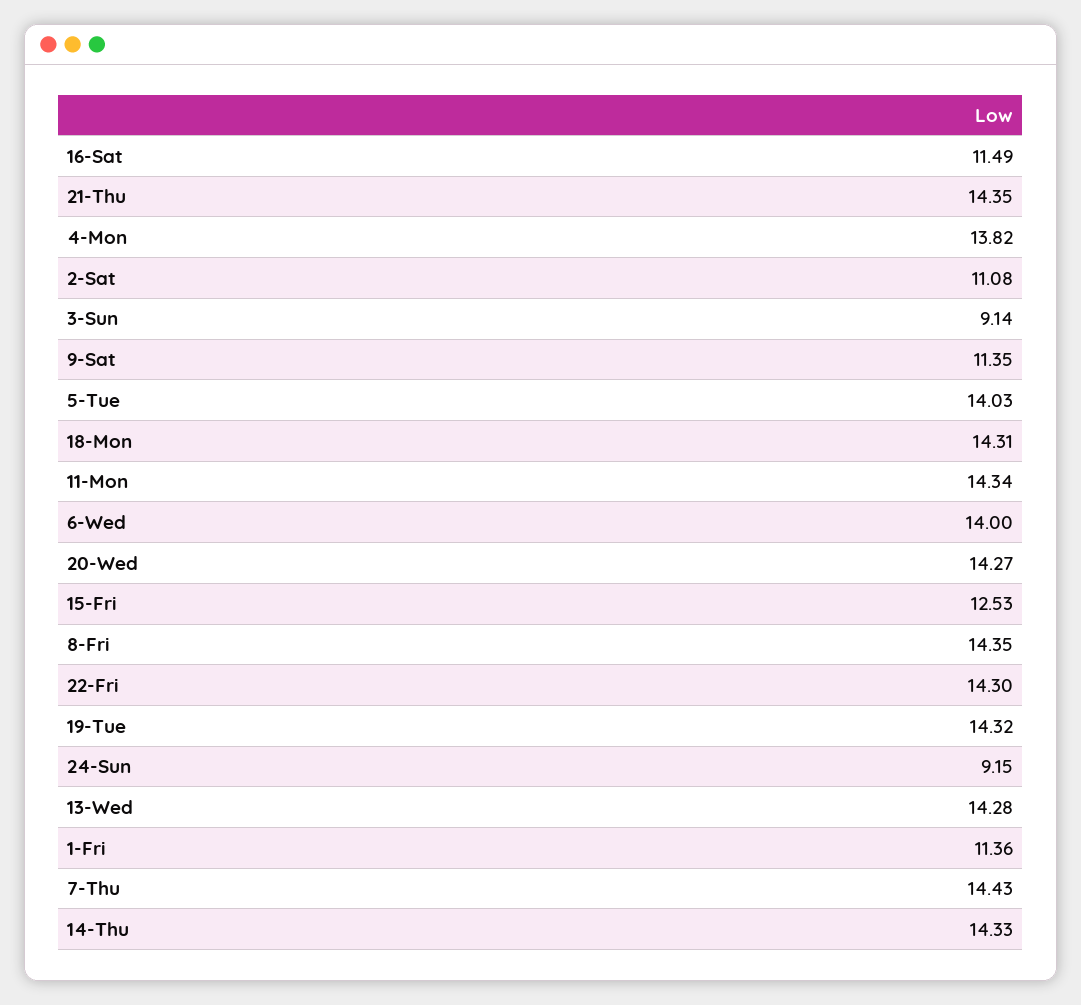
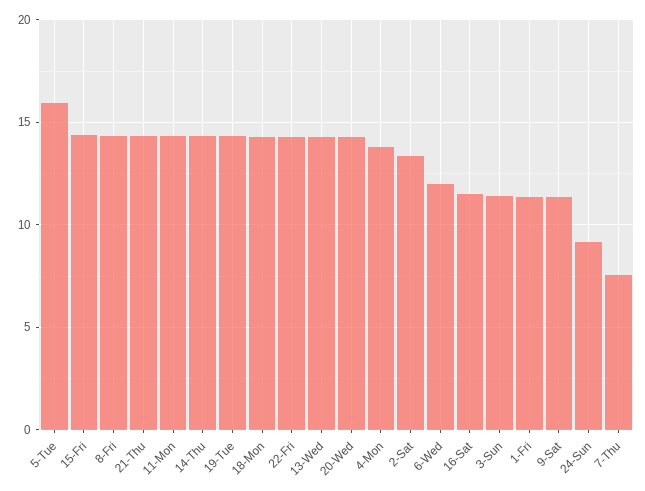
  {
    "16-Sat": 11.49,
    "21-Thu": 14.35,
    "4-Mon": 13.82,
-   "2-Sat": 11.08,
+   "2-Sat": 13.5,
-   "3-Sun": 9.14,
+   "3-Sun": 11.5,
    "9-Sat": 11.35,
-   "5-Tue": 14.03,
+   "5-Tue": 16,
    "18-Mon": 14.31,
    "11-Mon": 14.34,
-   "6-Wed": 14,
+   "6-Wed": 12,
    "20-Wed": 14.27,
-   "15-Fri": 12.53,
+   "15-Fri": 14.5,
    "8-Fri": 14.35,
    "22-Fri": 14.3,
    "19-Tue": 14.32,
    "24-Sun": 9.15,
    "13-Wed": 14.28,
    "1-Fri": 11.36,
-   "7-Thu": 14.43,
+   "7-Thu": 7.5,
    "14-Thu": 14.33
  }

